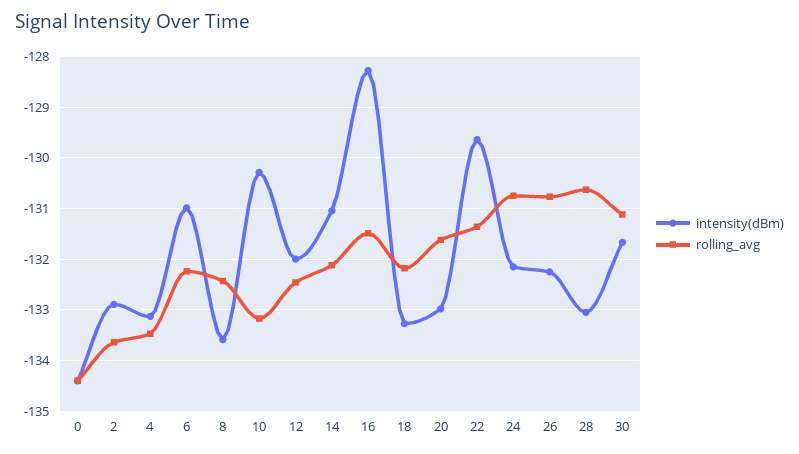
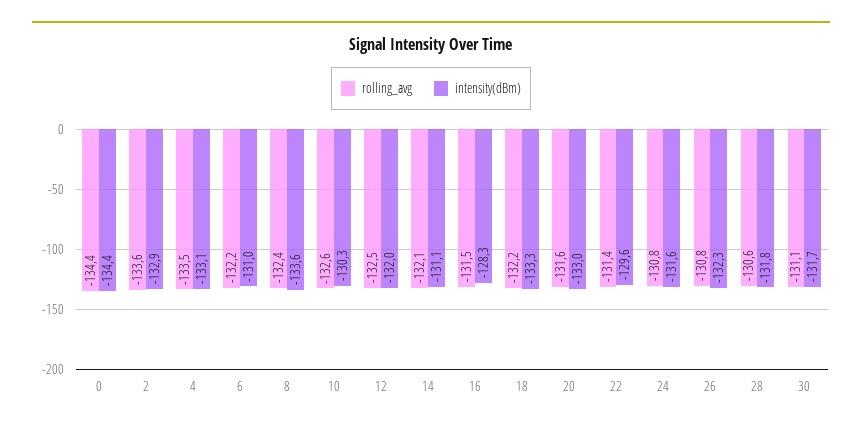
  {
    "intensity(dBm)": {
      "0": -134.4,
      "2": -132.9,
      "4": -133.1,
      "6": -131,
      "8": -133.6,
      "10": -130.3,
      "12": -132,
      "14": -131.1,
      "16": -128.3,
      "18": -133.3,
      "20": -133,
      "22": -129.6,
-     "24": -132.2,
+     "24": -131.6,
      "26": -132.3,
-     "28": -133,
+     "28": -131.8,
      "30": -131.7
    },
    "rolling_avg": {
      "0": -134.4,
      "2": -133.6,
      "4": -133.5,
      "6": -132.2,
      "8": -132.4,
-     "10": -133.2,
+     "10": -132.6,
      "12": -132.5,
      "14": -132.1,
      "16": -131.5,
      "18": -132.2,
      "20": -131.6,
      "22": -131.4,
      "24": -130.8,
      "26": -130.8,
      "28": -130.6,
      "30": -131.1
    }
  }

